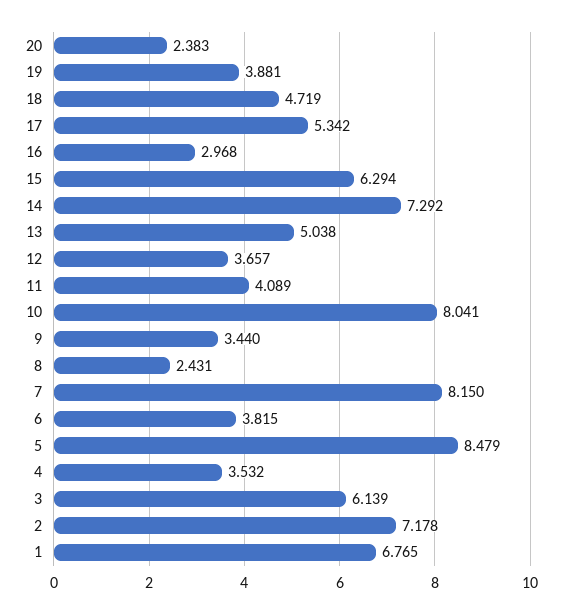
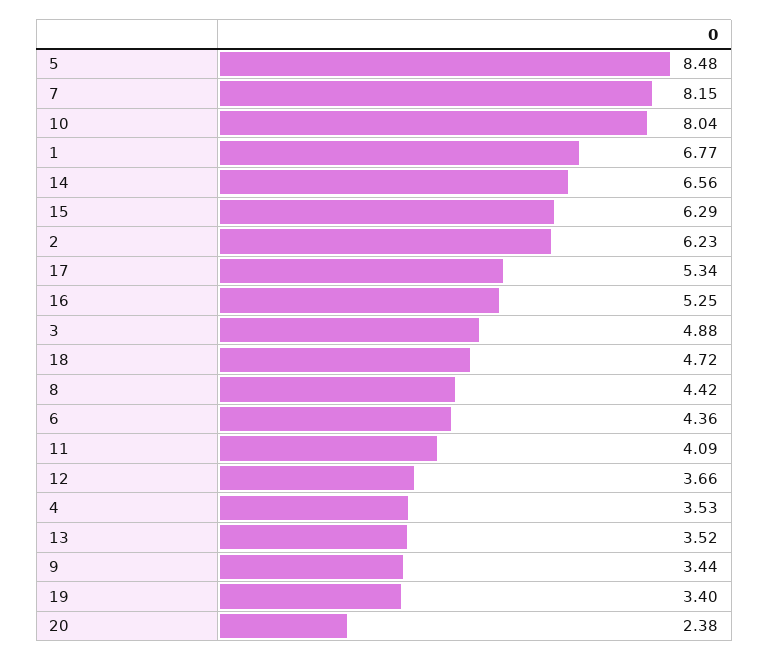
  {
    "20": 2.383,
-   "19": 3.881,
+   "19": 3.4,
    "18": 4.719,
    "17": 5.342,
-   "16": 2.968,
+   "16": 5.25,
    "15": 6.294,
-   "14": 7.292,
+   "14": 6.56,
-   "13": 5.038,
+   "13": 3.52,
    "12": 3.657,
    "11": 4.089,
    "10": 8.041,
    "9": 3.44,
-   "8": 2.431,
+   "8": 4.42,
    "7": 8.15,
-   "6": 3.815,
+   "6": 4.36,
    "5": 8.479,
    "4": 3.532,
-   "3": 6.139,
+   "3": 4.88,
-   "2": 7.178,
+   "2": 6.23,
    "1": 6.765
  }

